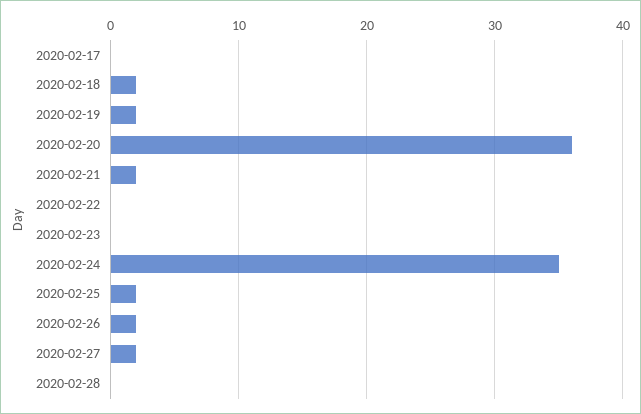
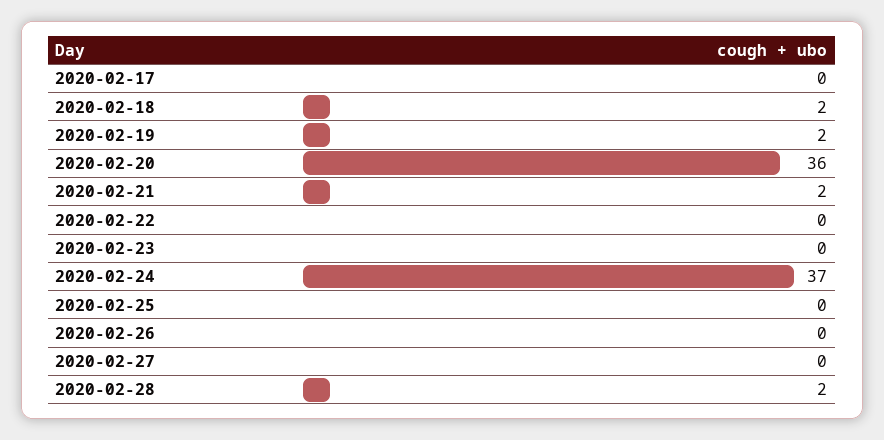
  {
    "2020-02-17": 0,
    "2020-02-18": 2,
    "2020-02-19": 2,
    "2020-02-20": 36,
    "2020-02-21": 2,
    "2020-02-22": 0,
    "2020-02-23": 0,
-   "2020-02-24": 35,
+   "2020-02-24": 37,
-   "2020-02-25": 2,
+   "2020-02-25": 0,
-   "2020-02-26": 2,
+   "2020-02-26": 0,
-   "2020-02-27": 2,
+   "2020-02-27": 0,
-   "2020-02-28": 0
+   "2020-02-28": 2
  }

